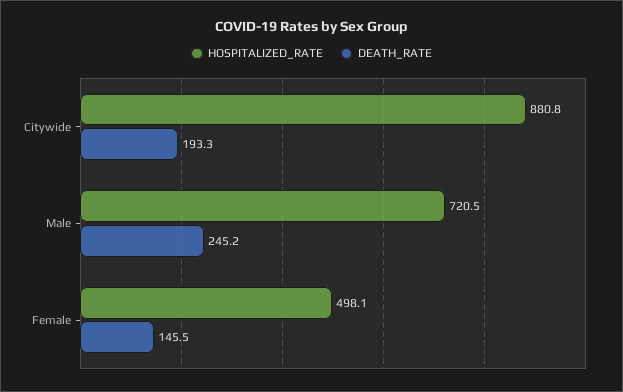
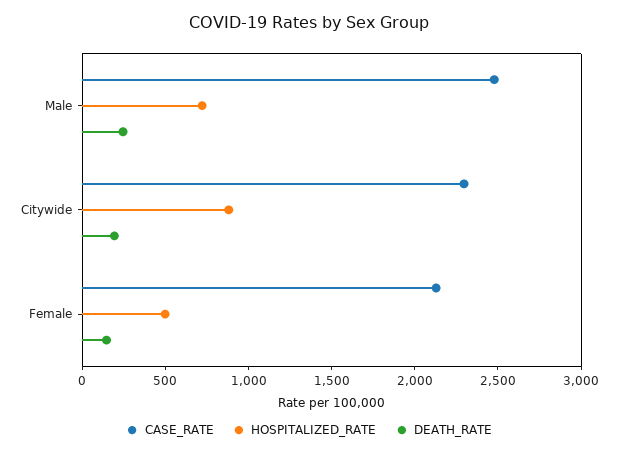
  {
    "HOSPITALIZED_RATE": {
      "Citywide": 880.8,
      "Male": 720.5,
      "Female": 498.1
    },
    "DEATH_RATE": {
      "Citywide": 193.3,
      "Male": 245.2,
      "Female": 145.5
-   }
+   },
+   "CASE_RATE": {
+     "Male": 2500,
+     "Citywide": 2300,
+     "Female": 2100
+   }
  }

